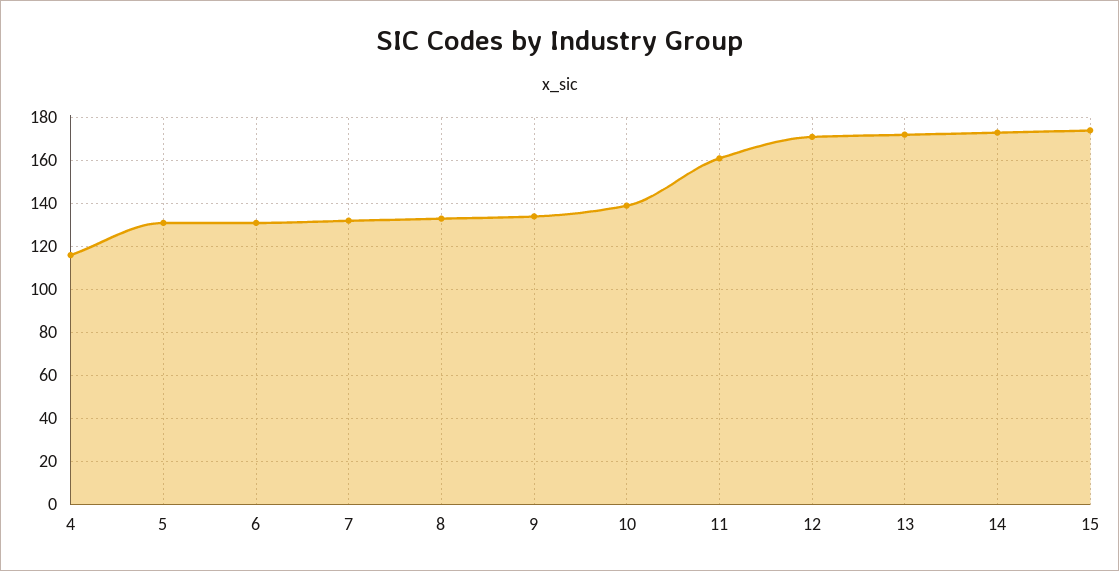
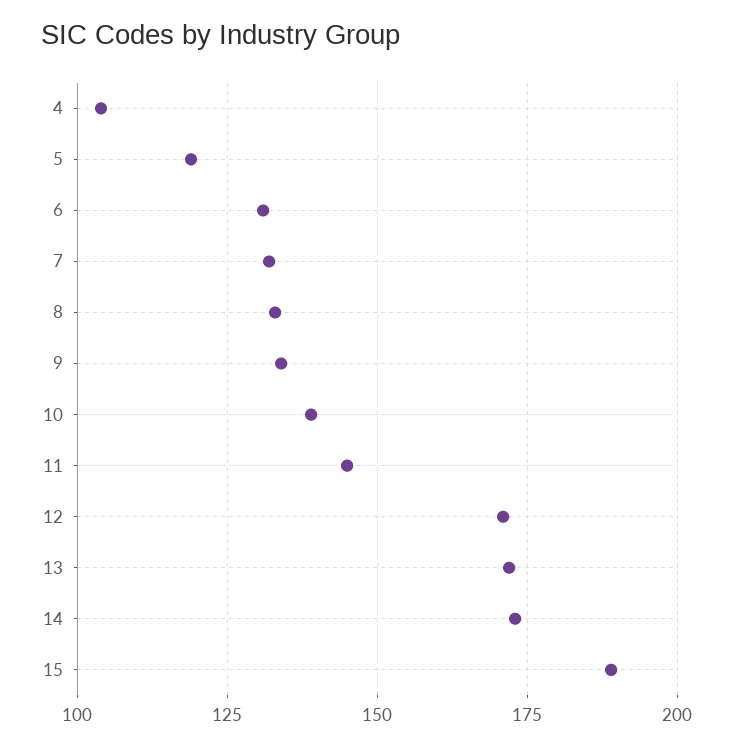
  {
-   "4": 115,
+   "4": 105,
-   "5": 130,
+   "5": 120,
    "6": 130,
    "7": 130,
    "8": 135,
    "9": 135,
    "10": 140,
-   "11": 160,
+   "11": 145,
    "12": 170,
    "13": 170,
    "14": 175,
-   "15": 175
+   "15": 190
  }

